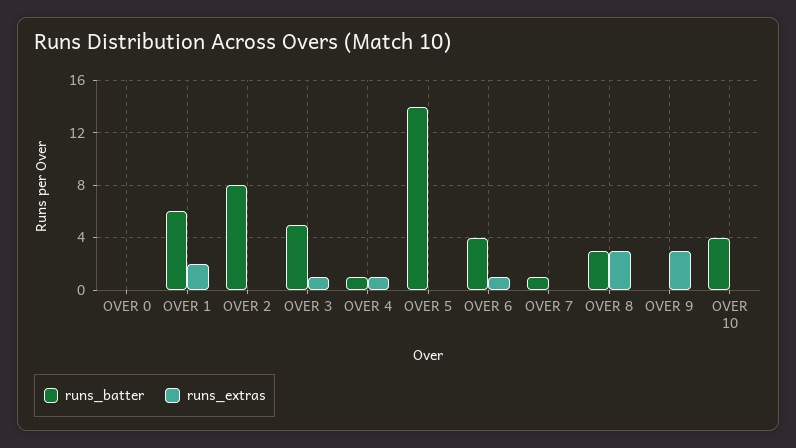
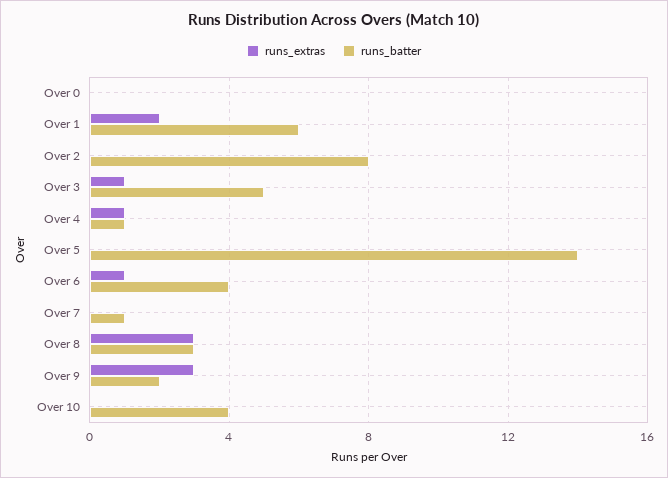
  {
    "runs_batter": {
      "OVER 0": 0,
      "OVER 1": 6,
      "OVER 2": 8,
      "OVER 3": 5,
      "OVER 4": 1,
      "OVER 5": 14,
      "OVER 6": 4,
      "OVER 7": 1,
      "OVER 8": 3,
-     "OVER 9": 0,
+     "OVER 9": 2,
      "OVER 10": 4
    },
    "runs_extras": {
      "OVER 0": 0,
      "OVER 1": 2,
      "OVER 2": 0,
      "OVER 3": 1,
      "OVER 4": 1,
      "OVER 5": 0,
      "OVER 6": 1,
      "OVER 7": 0,
      "OVER 8": 3,
      "OVER 9": 3,
      "OVER 10": 0
    }
  }

